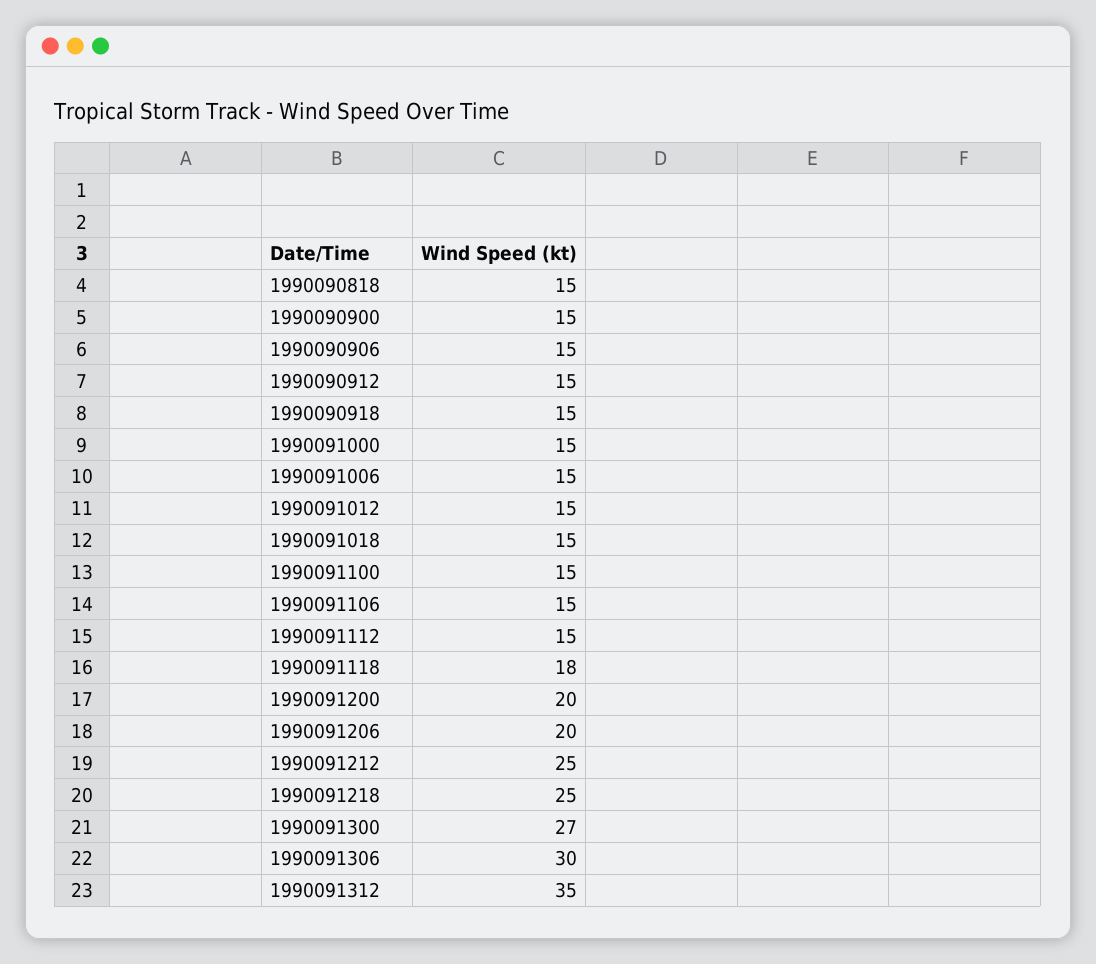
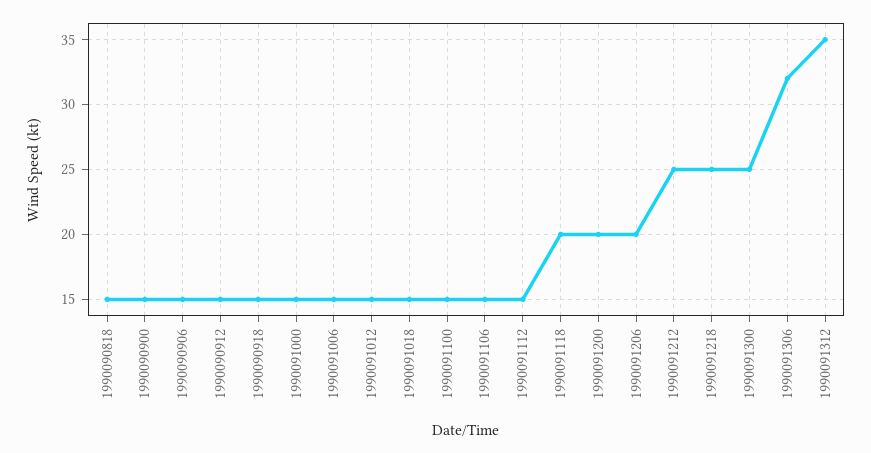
  {
    "1990090818": 15,
    "1990090900": 15,
    "1990090906": 15,
    "1990090912": 15,
    "1990090918": 15,
    "1990091000": 15,
    "1990091006": 15,
    "1990091012": 15,
    "1990091018": 15,
    "1990091100": 15,
    "1990091106": 15,
    "1990091112": 15,
-   "1990091118": 18,
+   "1990091118": 20,
    "1990091200": 20,
    "1990091206": 20,
    "1990091212": 25,
    "1990091218": 25,
-   "1990091300": 27,
+   "1990091300": 25,
-   "1990091306": 30,
+   "1990091306": 32,
    "1990091312": 35
  }

